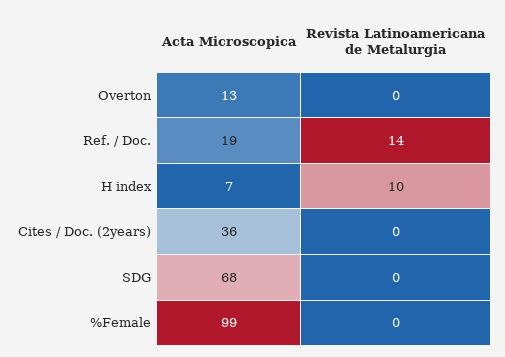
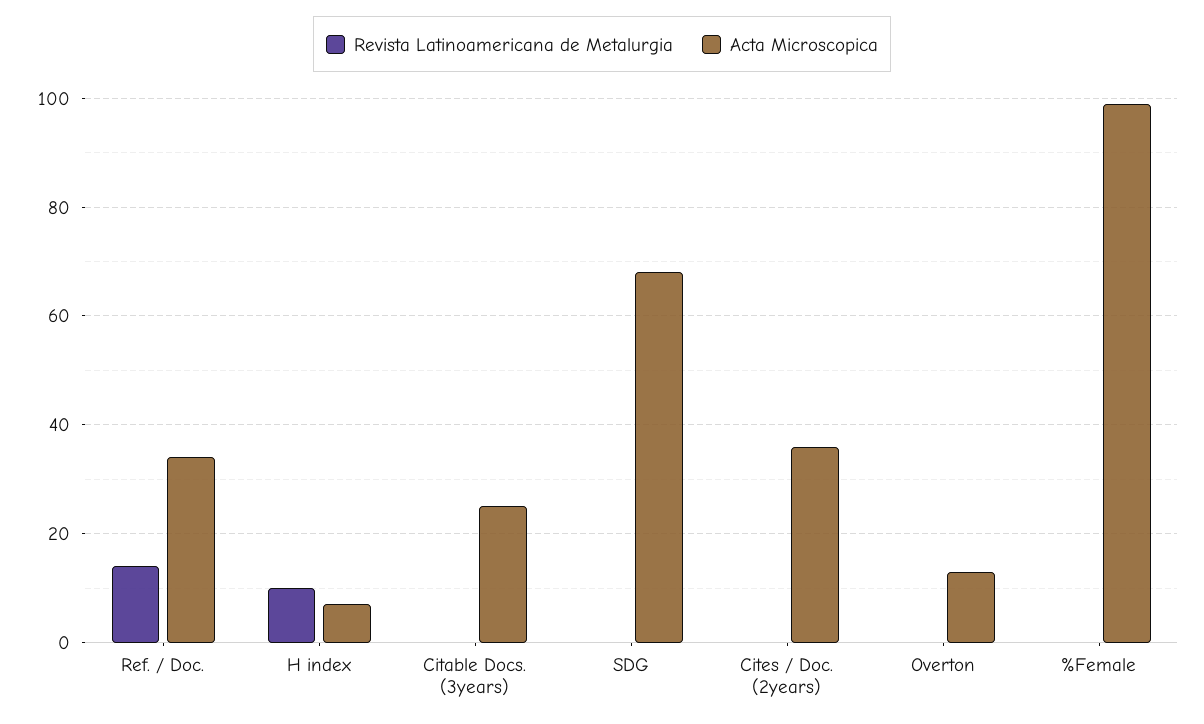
  {
    "Acta Microscopica": {
      "Overton": 13,
-     "Ref. / Doc.": 19,
+     "Ref. / Doc.": 35,
      "H index": 7,
      "Cites / Doc. (2years)": 36,
      "SDG": 68,
-     "%Female": 99
+     "%Female": 99,
+     "Citable Docs. (3years)": 25
    },
    "Revista Latinoamericana de Metalurgia": {
      "Overton": 0,
      "Ref. / Doc.": 14,
      "H index": 10,
      "Cites / Doc. (2years)": 0,
      "SDG": 0,
-     "%Female": 0
+     "%Female": 0,
+     "Citable Docs. (3years)": 0
    }
  }

